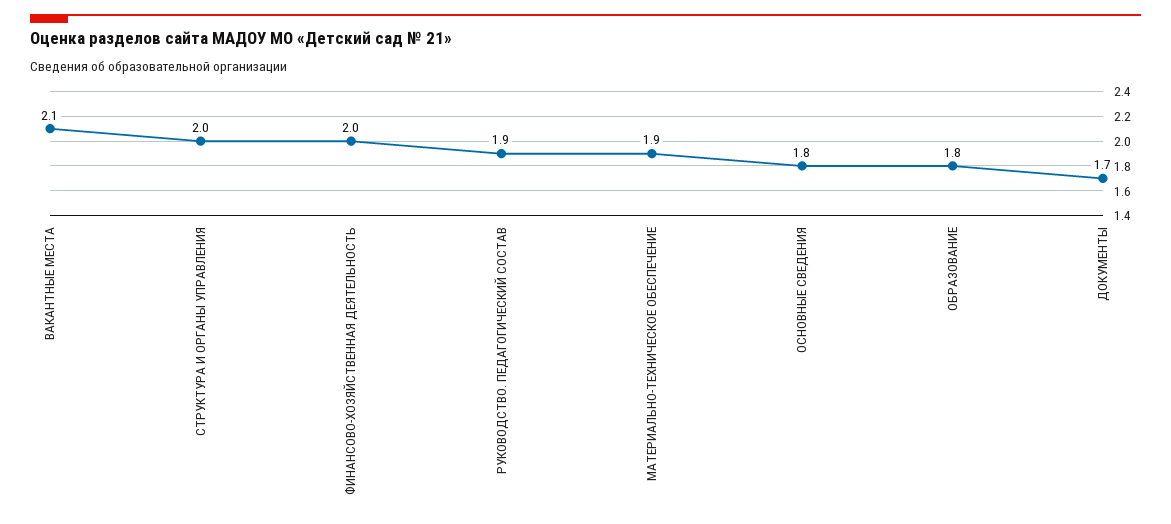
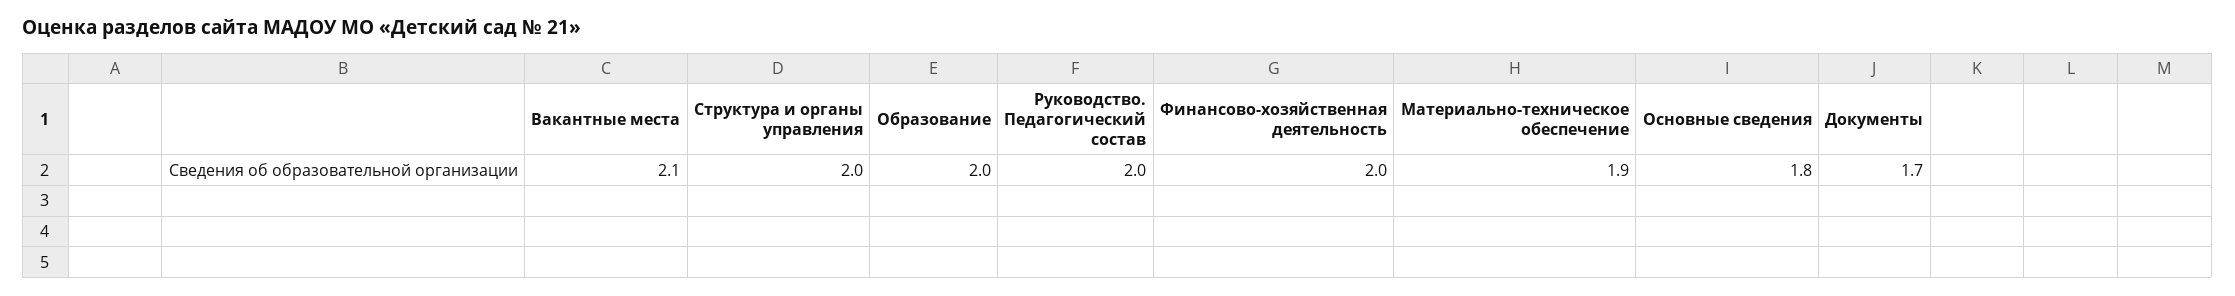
  {
    "ВАКАНТНЫЕ МЕСТА": 2.1,
    "СТРУКТУРА И ОРГАНЫ УПРАВЛЕНИЯ": 2,
    "ФИНАНСОВО-ХОЗЯЙСТВЕННАЯ ДЕЯТЕЛЬНОСТЬ": 2,
-   "РУКОВОДСТВО. ПЕДАГОГИЧЕСКИЙ СОСТАВ": 1.9,
+   "РУКОВОДСТВО. ПЕДАГОГИЧЕСКИЙ СОСТАВ": 2,
    "МАТЕРИАЛЬНО-ТЕХНИЧЕСКОЕ ОБЕСПЕЧЕНИЕ": 1.9,
    "ОСНОВНЫЕ СВЕДЕНИЯ": 1.8,
-   "ОБРАЗОВАНИЕ": 1.8,
+   "ОБРАЗОВАНИЕ": 2,
    "ДОКУМЕНТЫ": 1.7
  }

